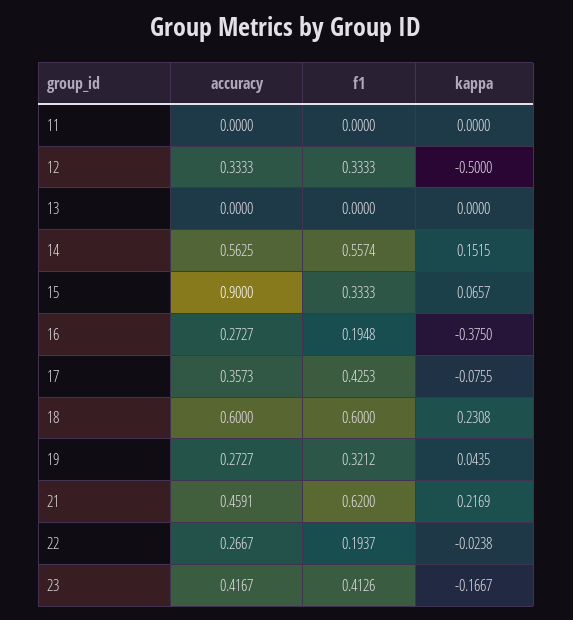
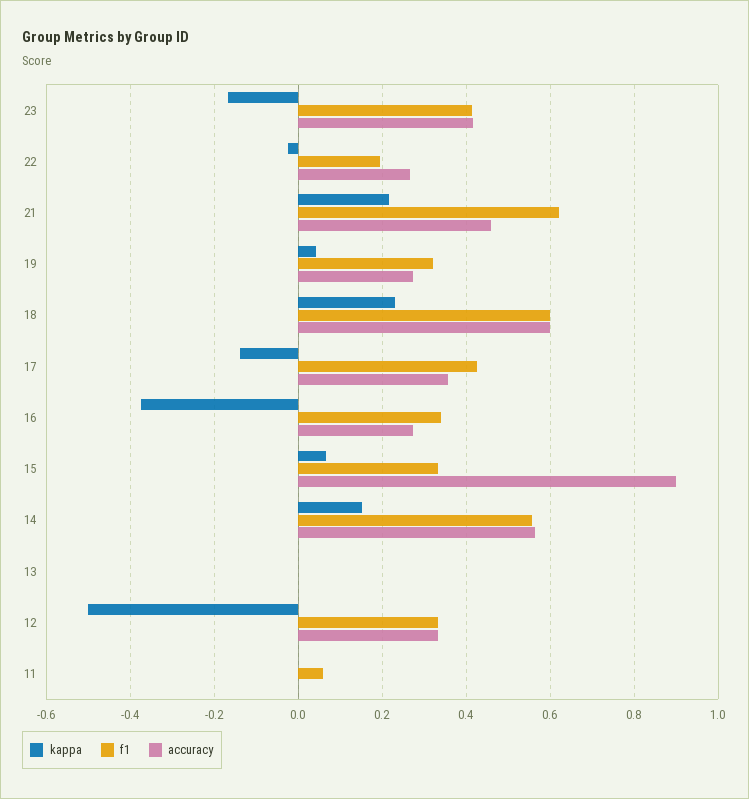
  {
    "accuracy": {
      "11": 0,
      "12": 0.3333,
      "13": 0,
      "14": 0.5625,
      "15": 0.9,
      "16": 0.2727,
      "17": 0.3573,
      "18": 0.6,
      "19": 0.2727,
      "21": 0.4591,
      "22": 0.2667,
      "23": 0.4167
    },
    "f1": {
-     "11": 0,
+     "11": 0.06,
      "12": 0.3333,
      "13": 0,
      "14": 0.5574,
      "15": 0.3333,
-     "16": 0.1948,
+     "16": 0.34,
      "17": 0.4253,
      "18": 0.6,
      "19": 0.3212,
      "21": 0.62,
      "22": 0.1937,
      "23": 0.4126
    },
    "kappa": {
      "11": 0,
      "12": -0.5,
      "13": 0,
      "14": 0.1515,
      "15": 0.0657,
      "16": -0.375,
-     "17": -0.0755,
+     "17": -0.14,
      "18": 0.2308,
      "19": 0.0435,
      "21": 0.2169,
      "22": -0.0238,
      "23": -0.1667
    }
  }

